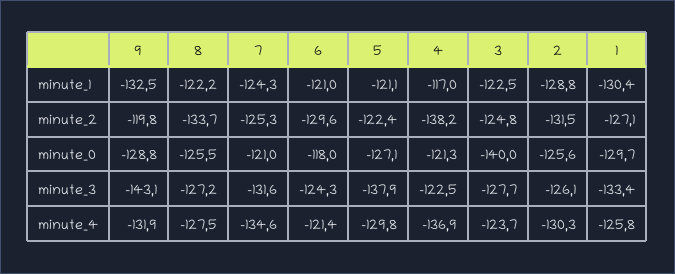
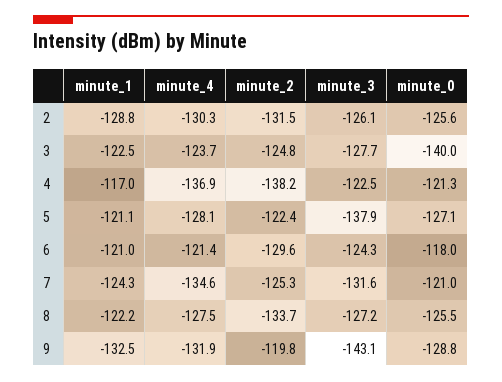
  {
    "9": {
      "minute_1": -132.5,
      "minute_2": -119.8,
      "minute_0": -128.8,
      "minute_3": -143.1,
      "minute_4": -131.9
    },
    "8": {
      "minute_1": -122.2,
      "minute_2": -133.7,
      "minute_0": -125.5,
      "minute_3": -127.2,
      "minute_4": -127.5
    },
    "7": {
      "minute_1": -124.3,
      "minute_2": -125.3,
      "minute_0": -121,
      "minute_3": -131.6,
      "minute_4": -134.6
    },
    "6": {
      "minute_1": -121,
      "minute_2": -129.6,
      "minute_0": -118,
      "minute_3": -124.3,
      "minute_4": -121.4
    },
    "5": {
      "minute_1": -121.1,
      "minute_2": -122.4,
      "minute_0": -127.1,
      "minute_3": -137.9,
-     "minute_4": -129.8
+     "minute_4": -128.1
    },
    "4": {
      "minute_1": -117,
      "minute_2": -138.2,
      "minute_0": -121.3,
      "minute_3": -122.5,
      "minute_4": -136.9
    },
    "3": {
      "minute_1": -122.5,
      "minute_2": -124.8,
      "minute_0": -140,
      "minute_3": -127.7,
      "minute_4": -123.7
    },
    "2": {
      "minute_1": -128.8,
      "minute_2": -131.5,
      "minute_0": -125.6,
      "minute_3": -126.1,
      "minute_4": -130.3
-   },
+   }
-   "1": {
-     "minute_1": -130.4,
-     "minute_2": -127.1,
-     "minute_0": -129.7,
-     "minute_3": -133.4,
-     "minute_4": -125.8
-   }
  }

